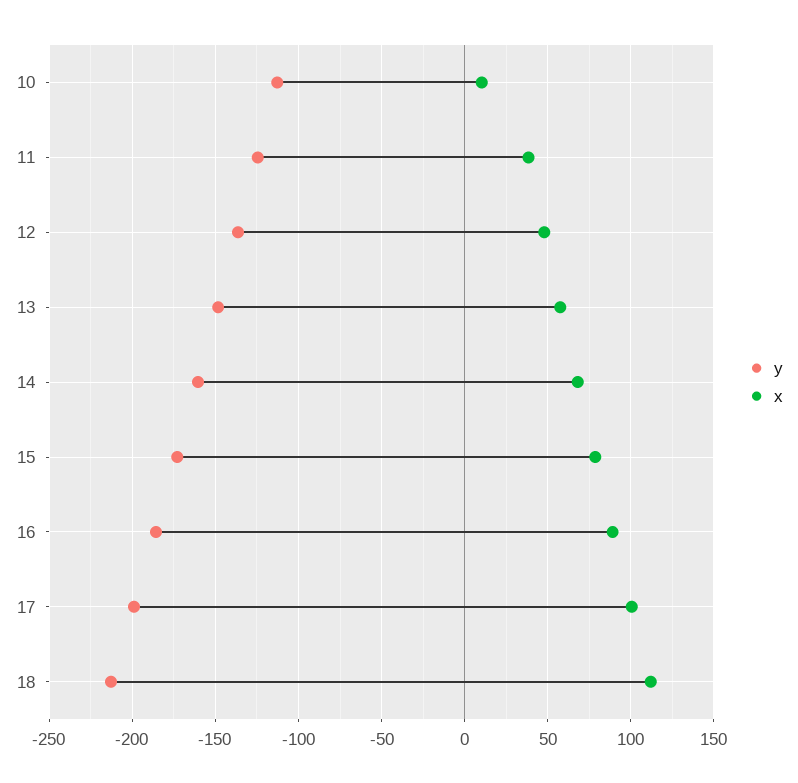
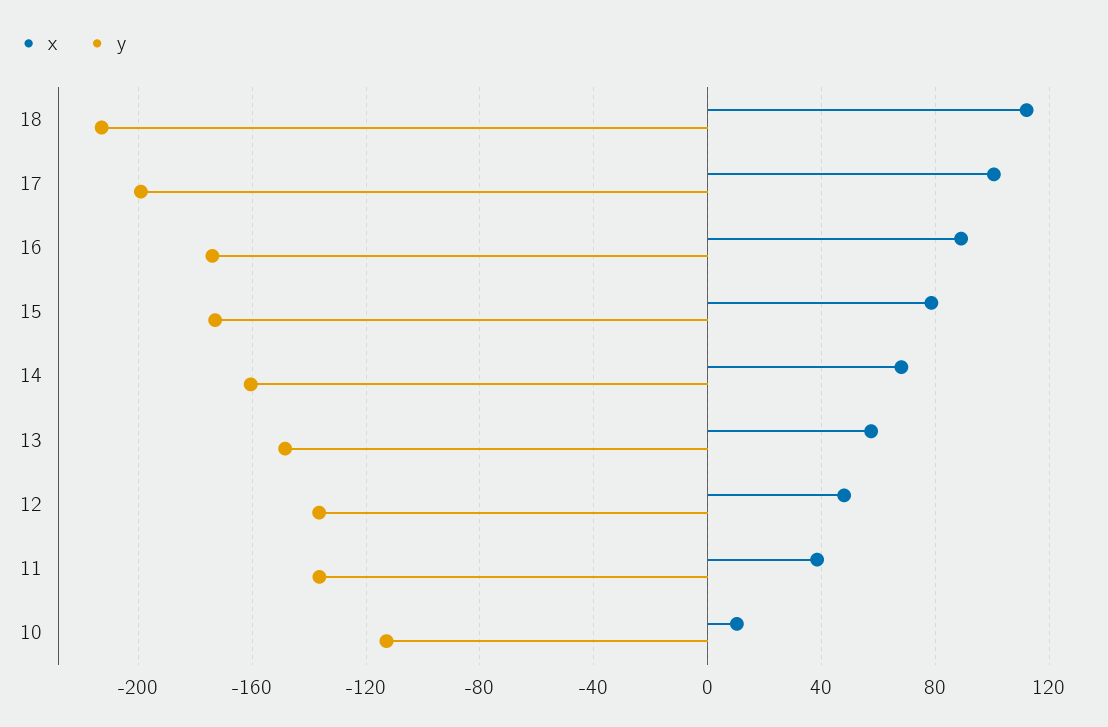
  {
    "y": {
      "10": -115,
-     "11": -125,
+     "11": -135,
      "12": -135,
      "13": -150,
      "14": -160,
      "15": -175,
-     "16": -185,
+     "16": -175,
      "17": -200,
      "18": -215
    },
    "x": {
      "10": 10,
      "11": 40,
      "12": 50,
      "13": 60,
      "14": 70,
      "15": 80,
      "16": 90,
      "17": 100,
      "18": 110
    }
  }

